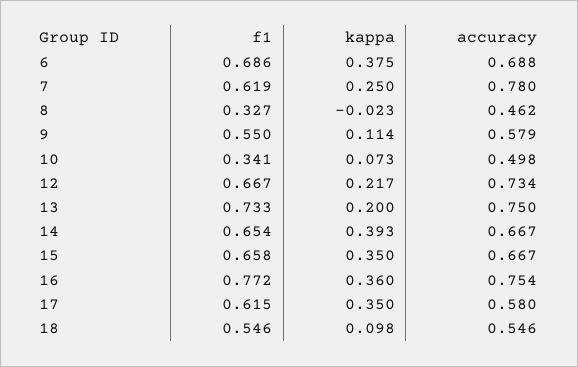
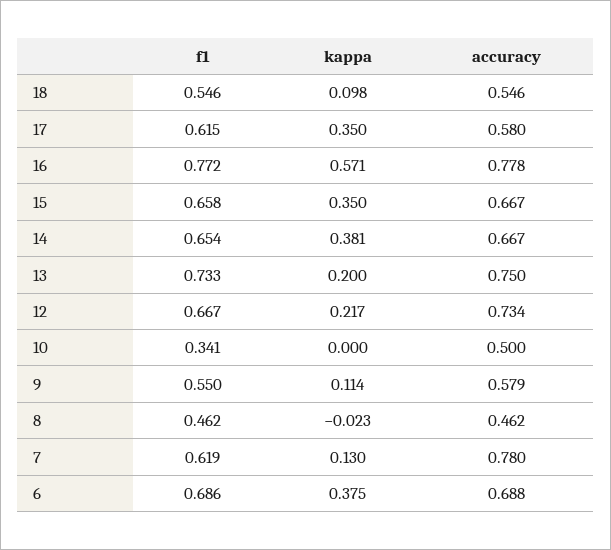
  {
    "f1": {
      "6": 0.686,
      "7": 0.619,
-     "8": 0.327,
+     "8": 0.462,
      "9": 0.55,
      "10": 0.341,
      "12": 0.667,
      "13": 0.733,
      "14": 0.654,
      "15": 0.658,
      "16": 0.772,
      "17": 0.615,
      "18": 0.546
    },
    "kappa": {
      "6": 0.375,
-     "7": 0.25,
+     "7": 0.13,
      "8": -0.023,
      "9": 0.114,
-     "10": 0.073,
+     "10": 0,
      "12": 0.217,
      "13": 0.2,
-     "14": 0.393,
+     "14": 0.381,
      "15": 0.35,
-     "16": 0.36,
+     "16": 0.571,
      "17": 0.35,
      "18": 0.098
    },
    "accuracy": {
      "6": 0.688,
      "7": 0.78,
      "8": 0.462,
      "9": 0.579,
-     "10": 0.498,
+     "10": 0.5,
      "12": 0.734,
      "13": 0.75,
      "14": 0.667,
      "15": 0.667,
-     "16": 0.754,
+     "16": 0.778,
      "17": 0.58,
      "18": 0.546
    }
  }

